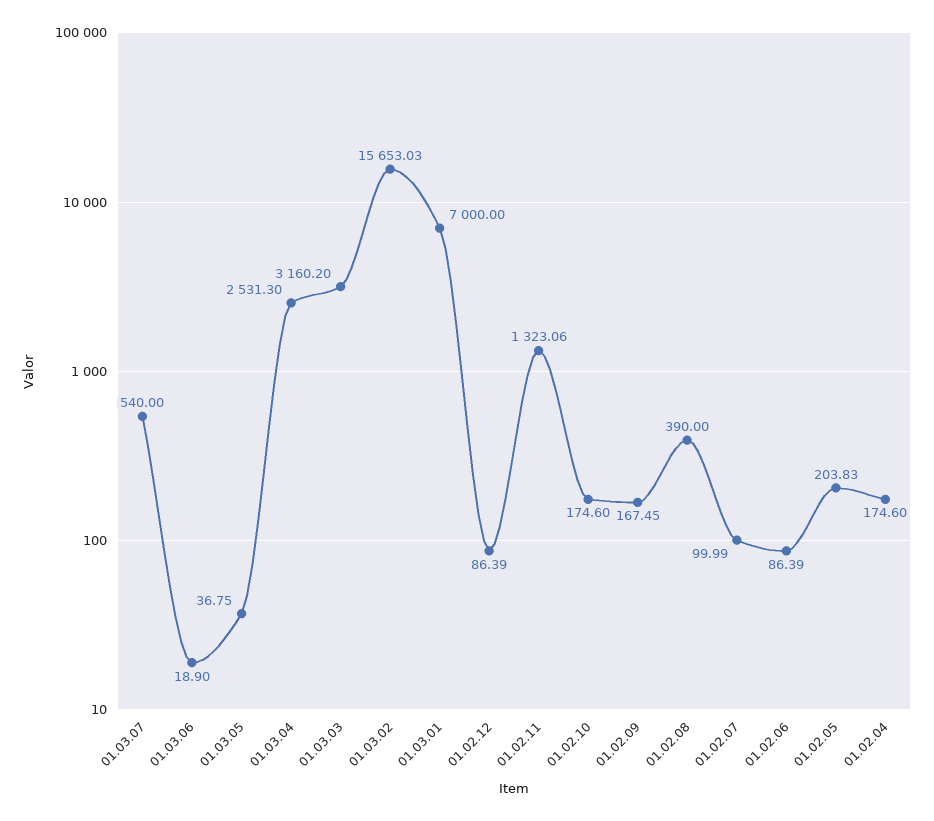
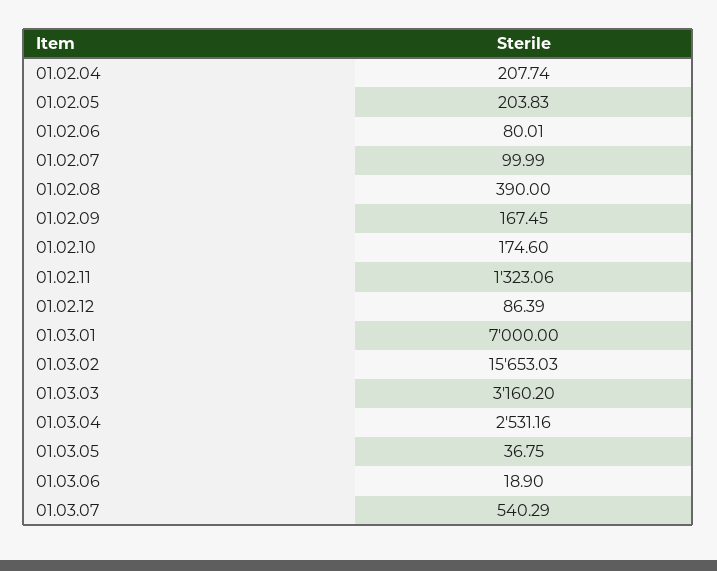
  {
-   "01.03.07": 540,
+   "01.03.07": 540.29,
    "01.03.06": 18.9,
    "01.03.05": 36.75,
-   "01.03.04": 2531.3,
+   "01.03.04": 2531.16,
    "01.03.03": 3160.2,
    "01.03.02": 15653.03,
    "01.03.01": 7000,
    "01.02.12": 86.39,
    "01.02.11": 1323.06,
    "01.02.10": 174.6,
    "01.02.09": 167.45,
    "01.02.08": 390,
    "01.02.07": 99.99,
-   "01.02.06": 86.39,
+   "01.02.06": 80.01,
    "01.02.05": 203.83,
-   "01.02.04": 174.6
+   "01.02.04": 207.74
  }

